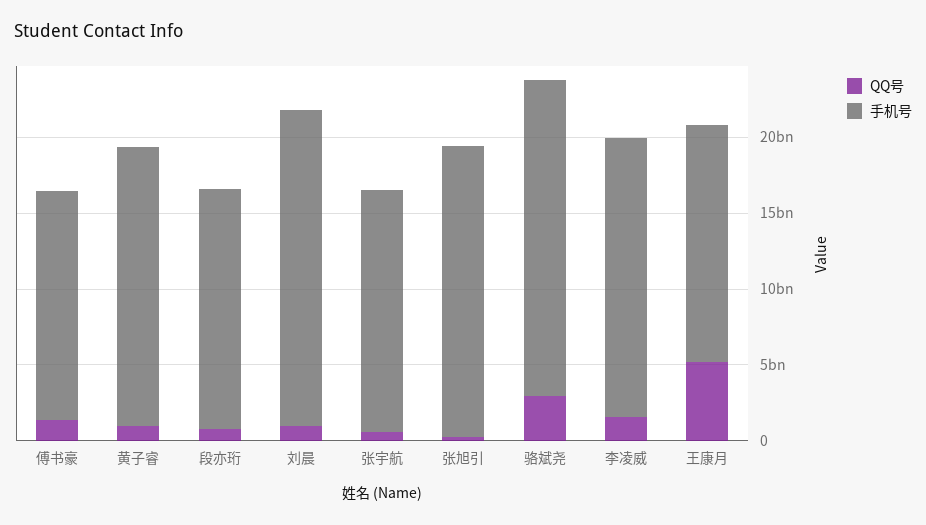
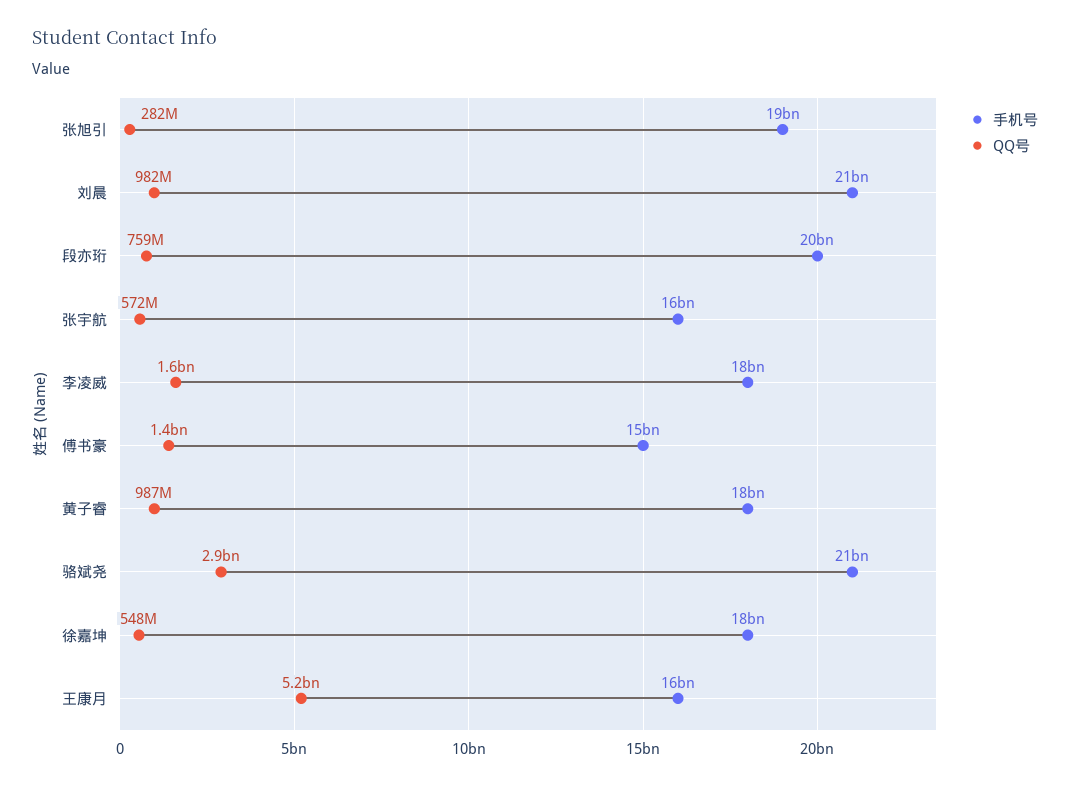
  {
    "QQ号": {
      "傅书豪": 1400000000,
      "黄子睿": 987000000,
      "段亦珩": 759000000,
      "刘晨": 982000000,
      "张宇航": 572000000,
      "张旭引": 282000000,
      "骆斌尧": 2900000000,
      "李凌威": 1600000000,
-     "王康月": 5200000000
+     "王康月": 5200000000,
+     "徐嘉坤": 548000000
    },
    "手机号": {
      "傅书豪": 15000000000,
      "黄子睿": 18000000000,
-     "段亦珩": 16000000000,
+     "段亦珩": 20000000000,
      "刘晨": 21000000000,
      "张宇航": 16000000000,
      "张旭引": 19000000000,
      "骆斌尧": 21000000000,
      "李凌威": 18000000000,
-     "王康月": 16000000000
+     "王康月": 16000000000,
+     "徐嘉坤": 18000000000
    }
  }

